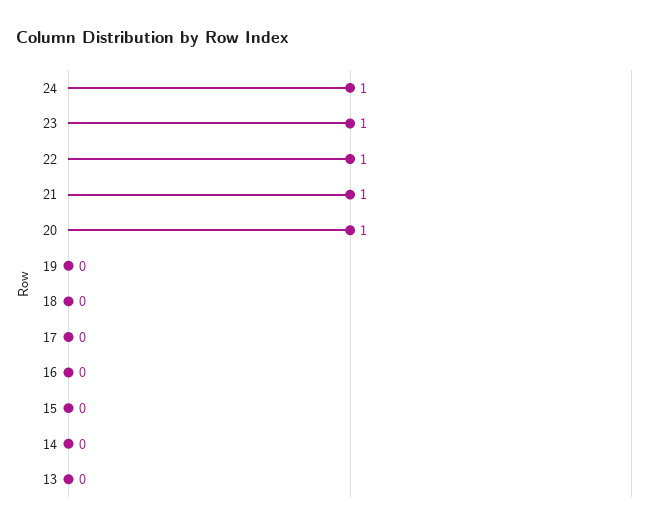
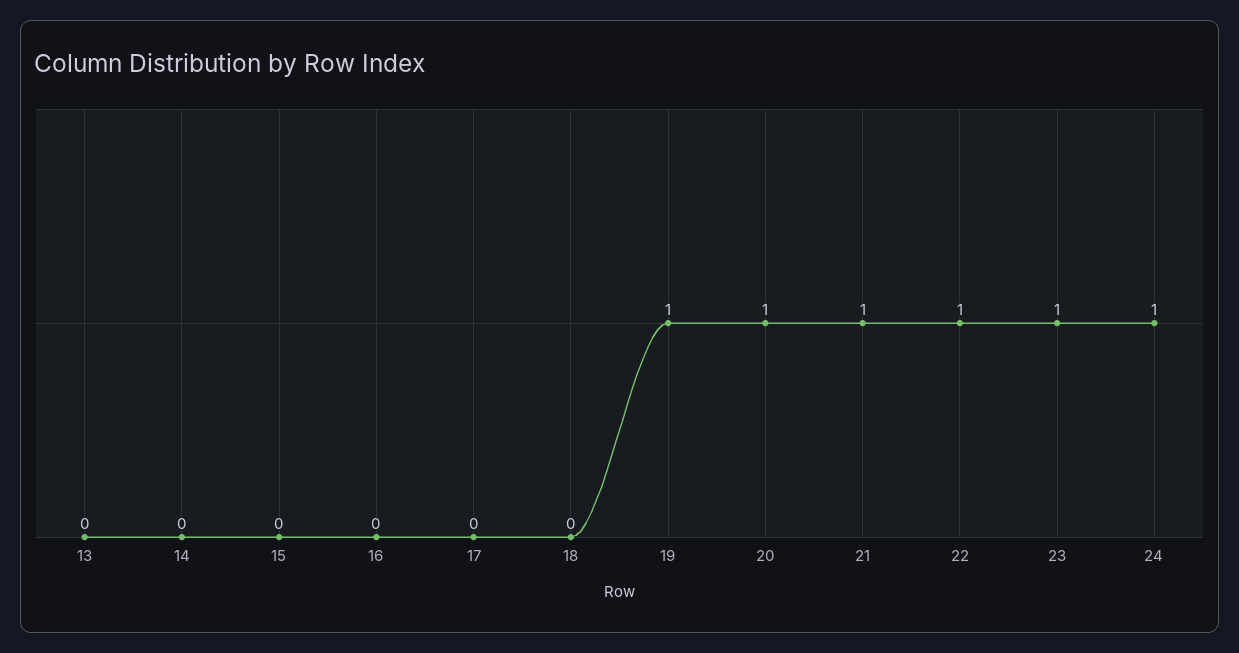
  {
    "24": 1,
    "23": 1,
    "22": 1,
    "21": 1,
    "20": 1,
-   "19": 0,
+   "19": 1,
    "18": 0,
    "17": 0,
    "16": 0,
    "15": 0,
    "14": 0,
    "13": 0
  }

